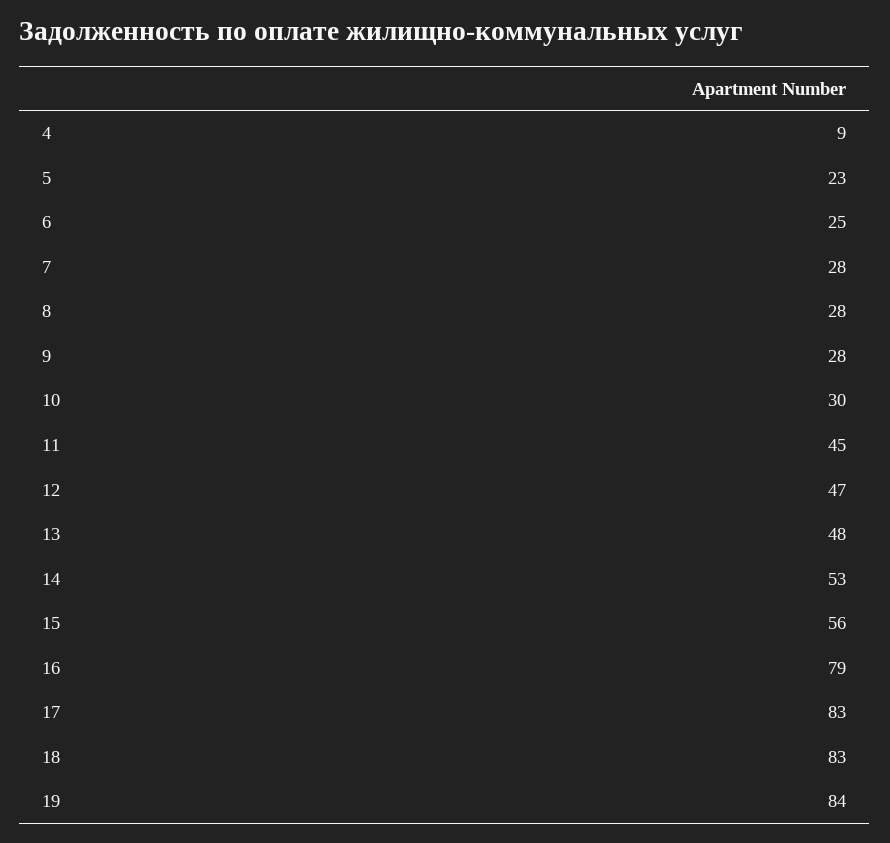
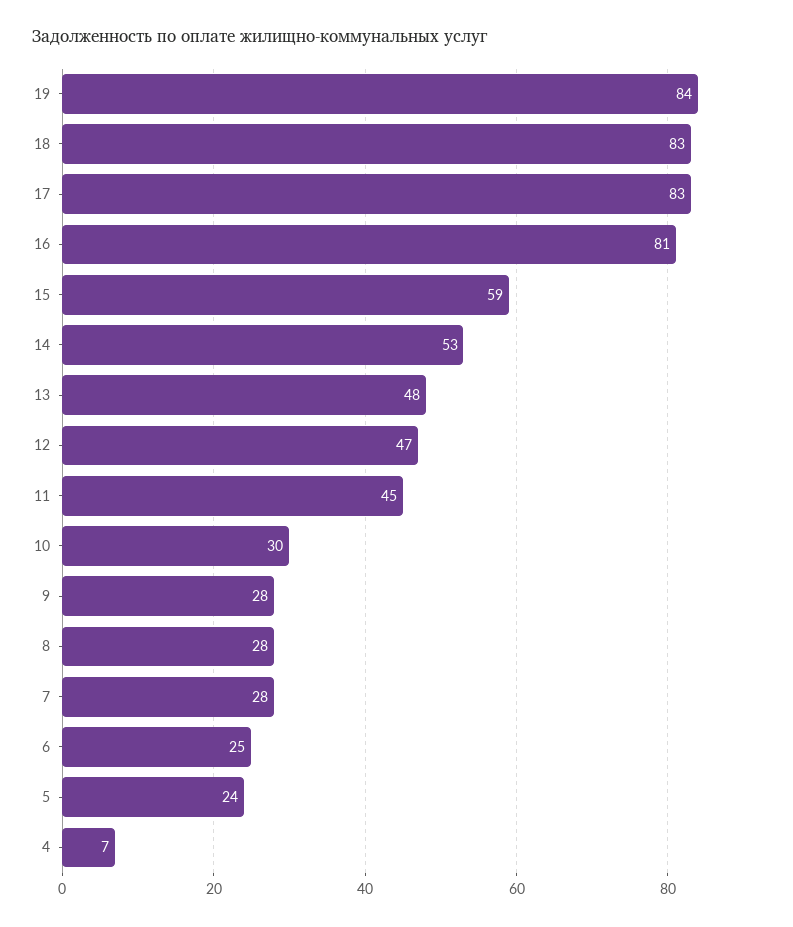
  {
-   "4": 9,
+   "4": 7,
-   "5": 23,
+   "5": 24,
    "6": 25,
    "7": 28,
    "8": 28,
    "9": 28,
    "10": 30,
    "11": 45,
    "12": 47,
    "13": 48,
    "14": 53,
-   "15": 56,
+   "15": 59,
-   "16": 79,
+   "16": 81,
    "17": 83,
    "18": 83,
    "19": 84
  }

